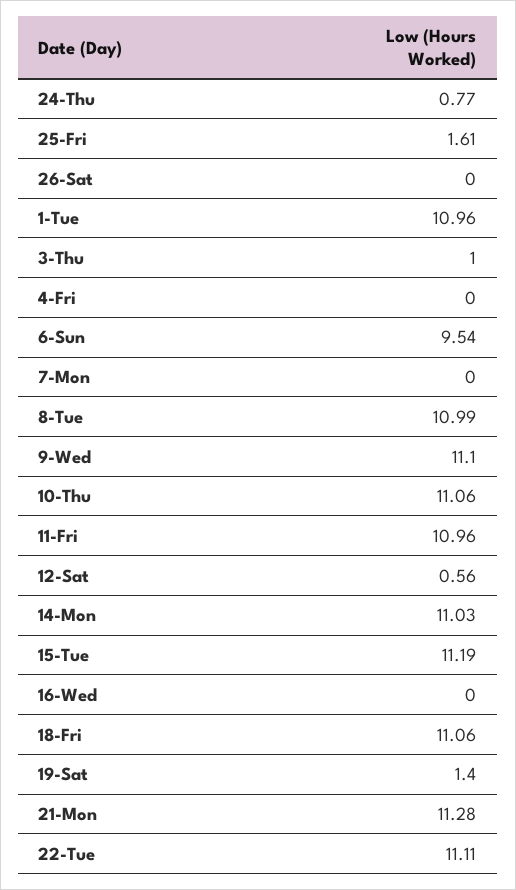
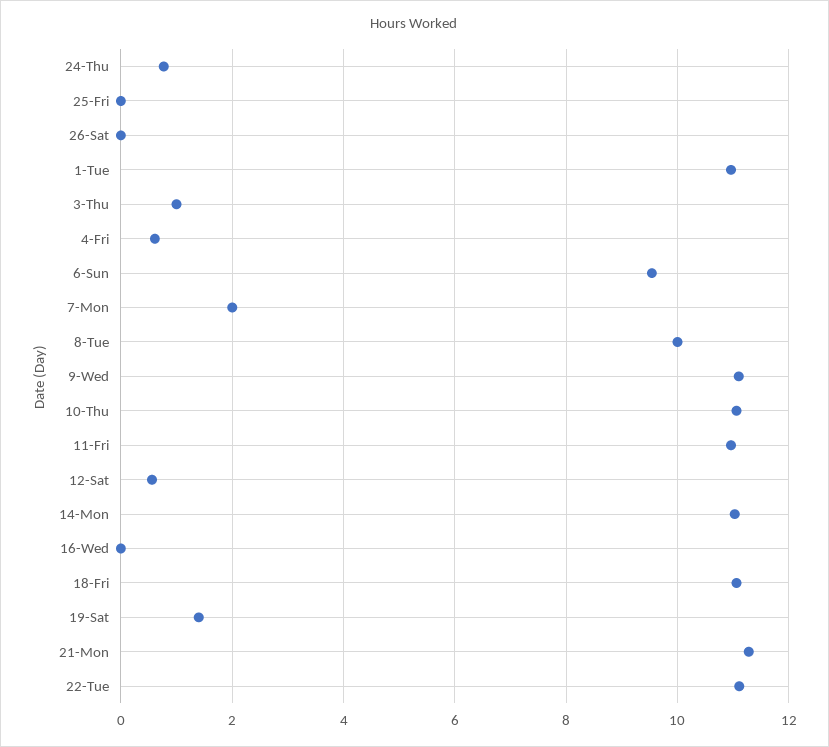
  {
    "24-Thu": 0.77,
-   "25-Fri": 1.61,
+   "25-Fri": 0,
    "26-Sat": 0,
    "1-Tue": 10.96,
    "3-Thu": 1,
-   "4-Fri": 0,
+   "4-Fri": 0.6,
    "6-Sun": 9.54,
-   "7-Mon": 0,
+   "7-Mon": 2,
-   "8-Tue": 10.99,
+   "8-Tue": 10,
    "9-Wed": 11.1,
    "10-Thu": 11.06,
    "11-Fri": 10.96,
    "12-Sat": 0.56,
    "14-Mon": 11.03,
-   "15-Tue": 11.19,
    "16-Wed": 0,
    "18-Fri": 11.06,
    "19-Sat": 1.4,
    "21-Mon": 11.28,
    "22-Tue": 11.11
  }

